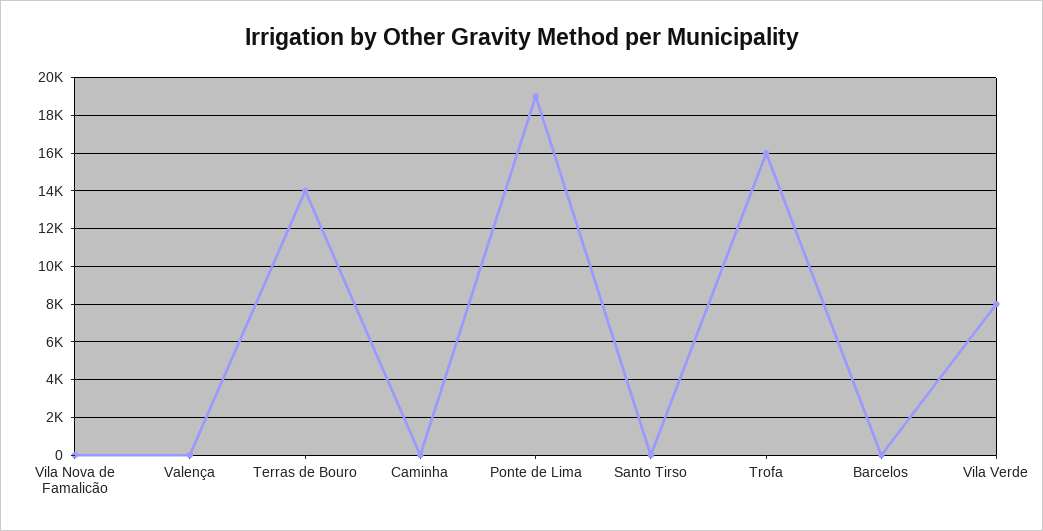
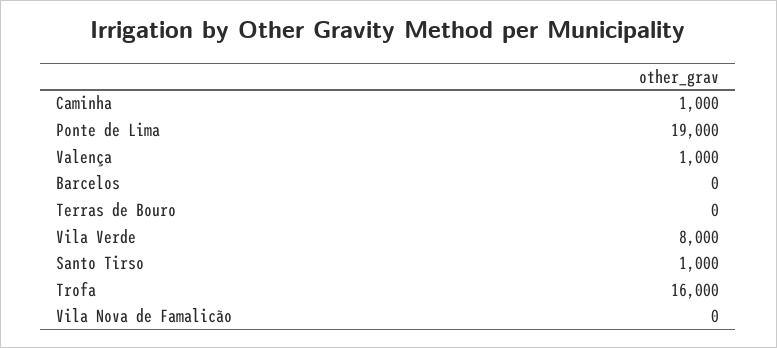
  {
    "Vila Nova de Famalicão": 0,
-   "Valença": 0,
+   "Valença": 1000,
-   "Terras de Bouro": 14000,
+   "Terras de Bouro": 0,
-   "Caminha": 0,
+   "Caminha": 1000,
    "Ponte de Lima": 19000,
-   "Santo Tirso": 0,
+   "Santo Tirso": 1000,
    "Trofa": 16000,
    "Barcelos": 0,
    "Vila Verde": 8000
  }

